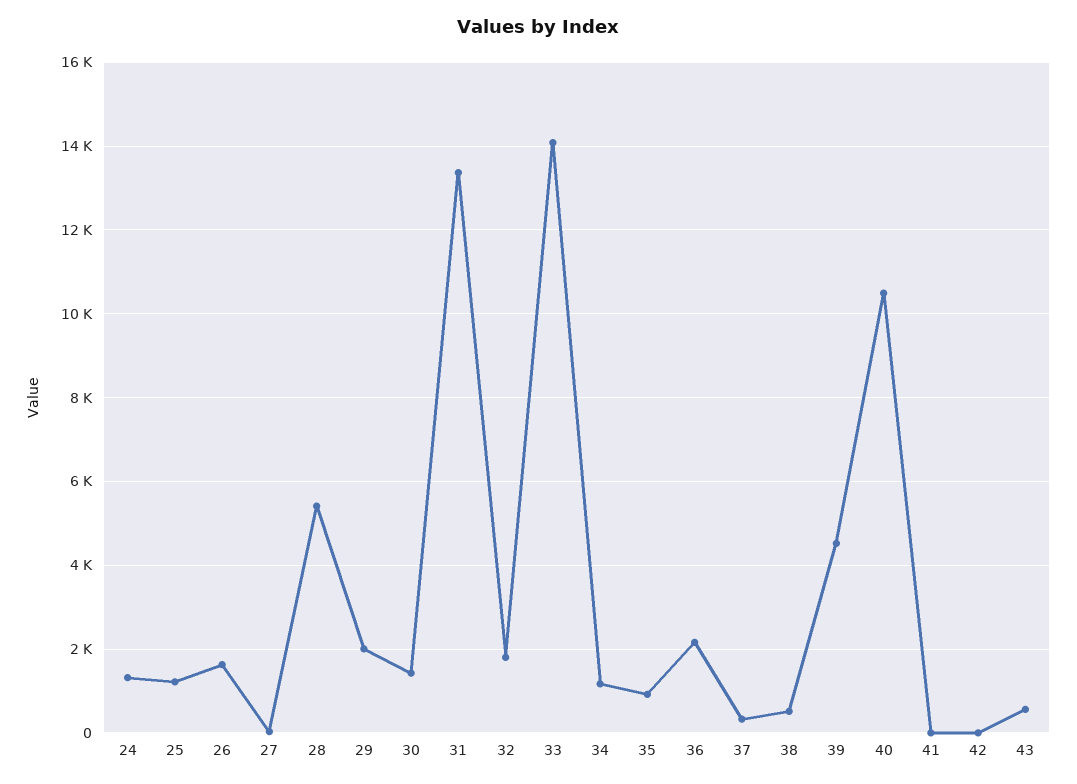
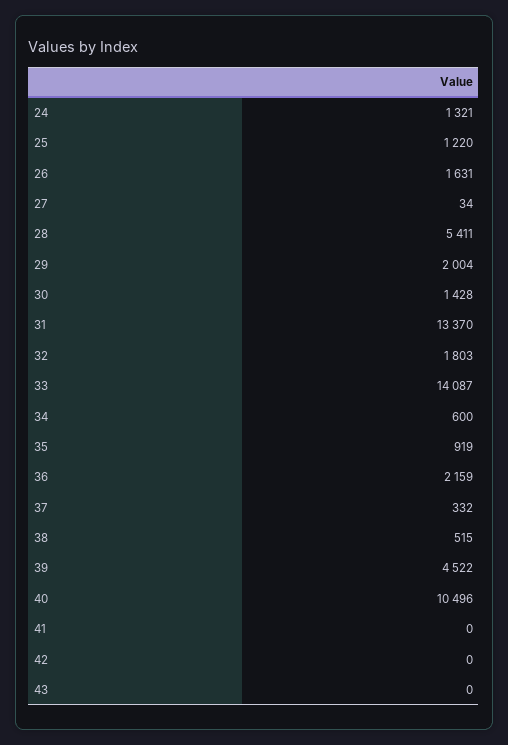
  {
    "24": 1321,
    "25": 1220,
    "26": 1631,
    "27": 34,
    "28": 5411,
    "29": 2004,
    "30": 1428,
    "31": 13370,
    "32": 1803,
    "33": 14087,
-   "34": 1200,
+   "34": 600,
    "35": 919,
    "36": 2159,
    "37": 332,
    "38": 515,
    "39": 4522,
    "40": 10496,
    "41": 0,
    "42": 0,
-   "43": 600
+   "43": 0
  }

